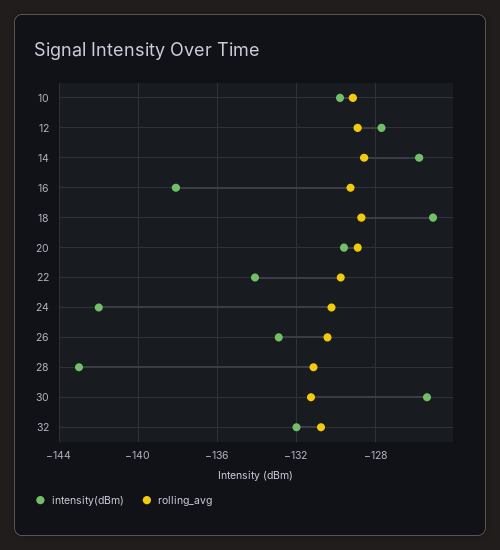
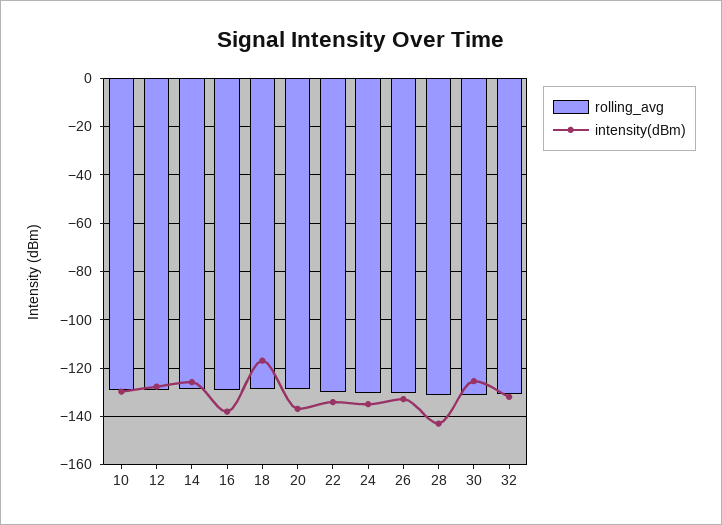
  {
    "intensity(dBm)": {
      "10": -130,
      "12": -127.5,
      "14": -126,
      "16": -138,
-     "18": -125,
+     "18": -117.5,
-     "20": -129.5,
+     "20": -137.5,
      "22": -134,
-     "24": -142,
+     "24": -135,
      "26": -133,
      "28": -143,
      "30": -125.5,
      "32": -132
    },
    "rolling_avg": {
      "10": -129,
      "12": -129,
      "14": -128.5,
      "16": -129.5,
      "18": -128.5,
      "20": -129,
      "22": -130,
      "24": -130,
      "26": -130.5,
      "28": -131,
      "30": -131.5,
      "32": -131
    }
  }

